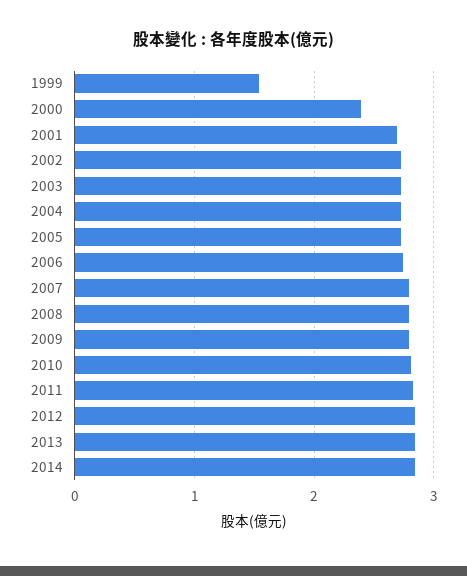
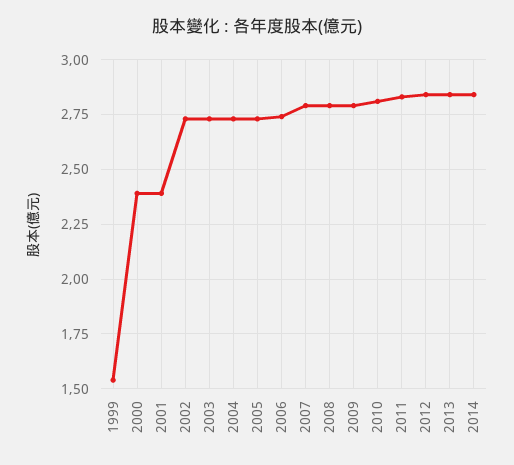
  {
    "1999": 1.55,
    "2000": 2.4,
-   "2001": 2.7,
+   "2001": 2.4,
    "2002": 2.75,
    "2003": 2.75,
    "2004": 2.75,
    "2005": 2.75,
    "2006": 2.75,
    "2007": 2.8,
    "2008": 2.8,
    "2009": 2.8,
    "2010": 2.8,
    "2011": 2.85,
    "2012": 2.85,
    "2013": 2.85,
    "2014": 2.85
  }

